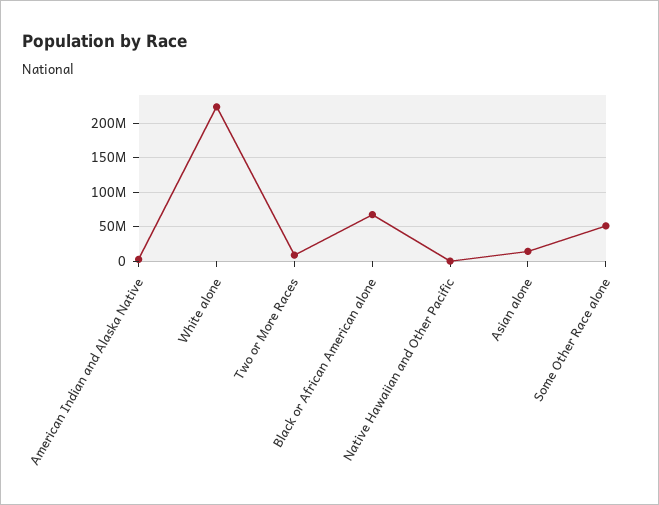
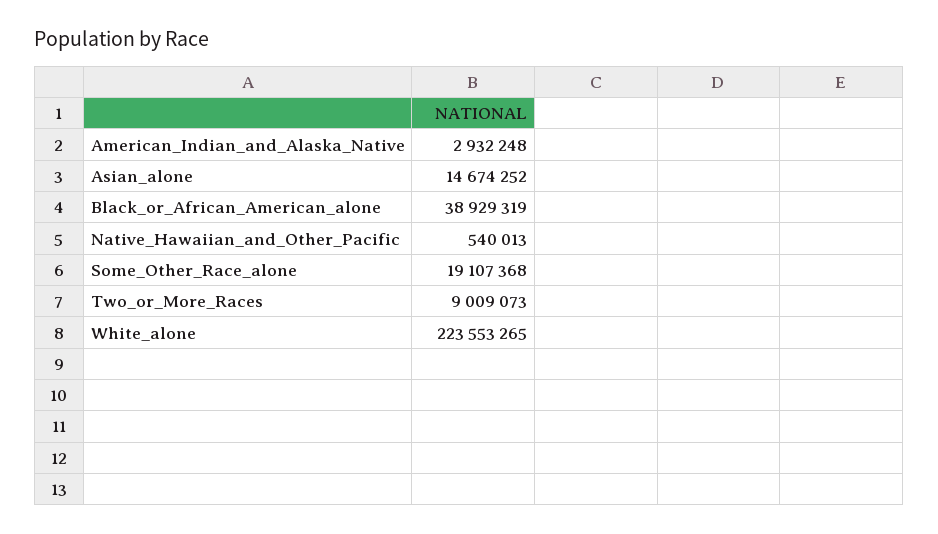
  {
    "American Indian and Alaska Native": 2932248,
    "White alone": 223553265,
    "Two or More Races": 9009073,
-   "Black or African American alone": 70000000,
+   "Black or African American alone": 38929319,
    "Native Hawaiian and Other Pacific": 540013,
    "Asian alone": 14674252,
-   "Some Other Race alone": 50000000
+   "Some Other Race alone": 19107368
  }

